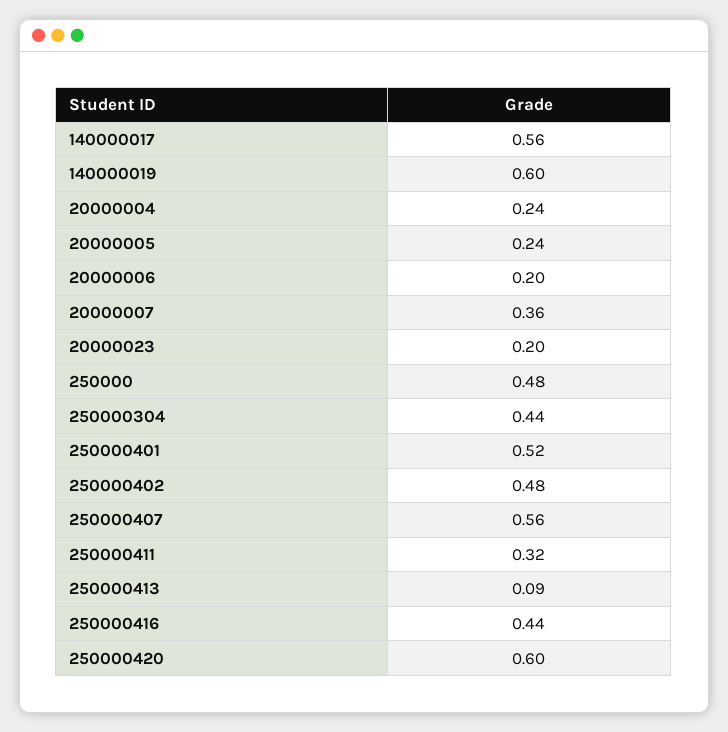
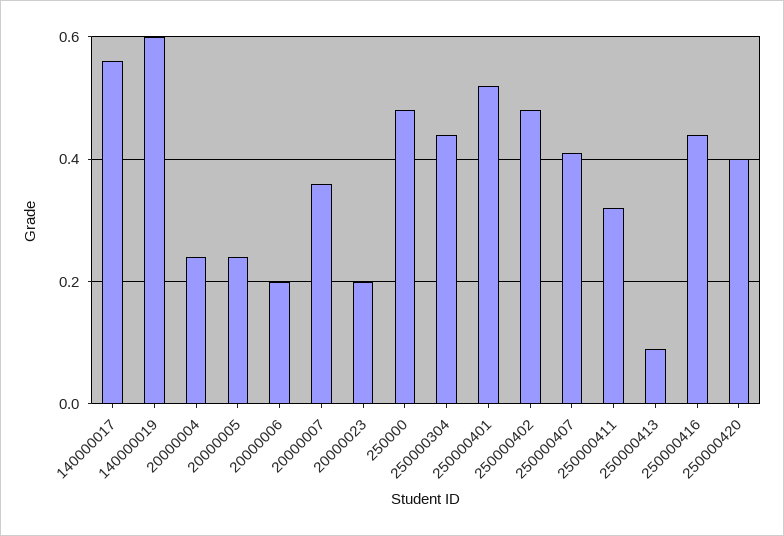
  {
    "140000017": 0.56,
    "140000019": 0.6,
    "20000004": 0.24,
    "20000005": 0.24,
    "20000006": 0.2,
    "20000007": 0.36,
    "20000023": 0.2,
    "250000": 0.48,
    "250000304": 0.44,
    "250000401": 0.52,
    "250000402": 0.48,
-   "250000407": 0.56,
+   "250000407": 0.4,
    "250000411": 0.32,
    "250000413": 0.09,
    "250000416": 0.44,
-   "250000420": 0.6
+   "250000420": 0.4
  }

